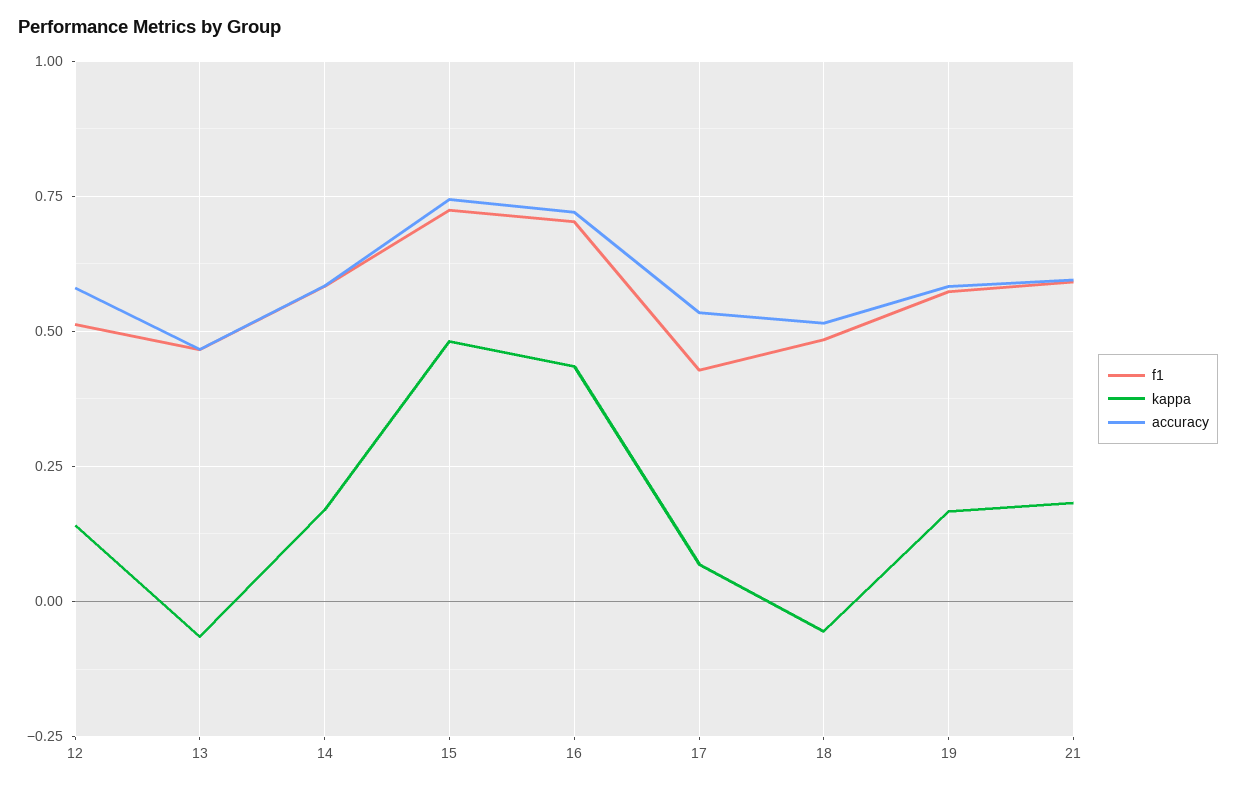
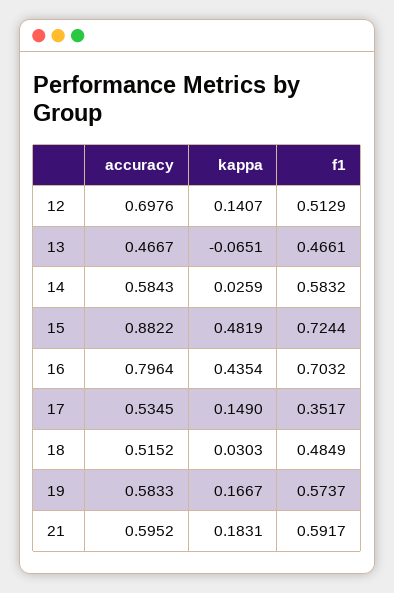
  {
    "f1": {
      "12": 0.5129,
      "13": 0.4661,
      "14": 0.5832,
      "15": 0.7244,
      "16": 0.7032,
-     "17": 0.425,
+     "17": 0.3517,
      "18": 0.4849,
      "19": 0.5737,
      "21": 0.5917
    },
    "kappa": {
      "12": 0.1407,
      "13": -0.0651,
-     "14": 0.175,
+     "14": 0.0259,
      "15": 0.4819,
      "16": 0.4354,
-     "17": 0.075,
+     "17": 0.149,
-     "18": -0.05,
+     "18": 0.0303,
      "19": 0.1667,
      "21": 0.1831
    },
    "accuracy": {
-     "12": 0.575,
+     "12": 0.6976,
      "13": 0.4667,
      "14": 0.5843,
-     "15": 0.75,
+     "15": 0.8822,
-     "16": 0.725,
+     "16": 0.7964,
      "17": 0.5345,
      "18": 0.5152,
      "19": 0.5833,
      "21": 0.5952
    }
  }

